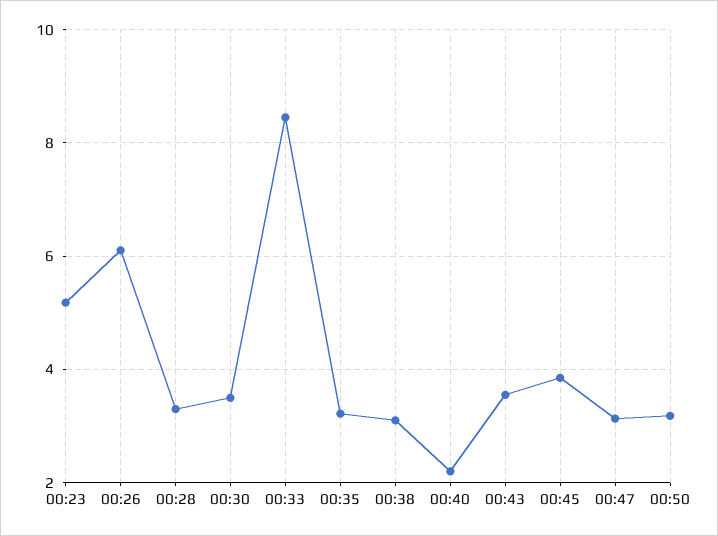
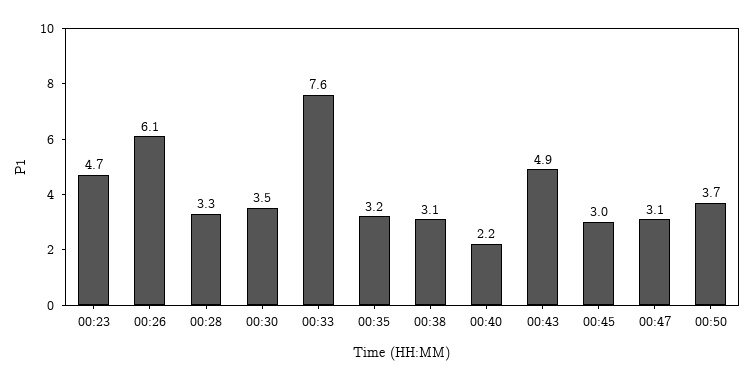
  {
-   "00:23": 5.2,
+   "00:23": 4.7,
    "00:26": 6.1,
    "00:28": 3.3,
    "00:30": 3.5,
-   "00:33": 8.4,
+   "00:33": 7.6,
    "00:35": 3.2,
    "00:38": 3.1,
    "00:40": 2.2,
-   "00:43": 3.6,
+   "00:43": 4.9,
-   "00:45": 3.8,
+   "00:45": 3,
    "00:47": 3.1,
-   "00:50": 3.2
+   "00:50": 3.7
  }

